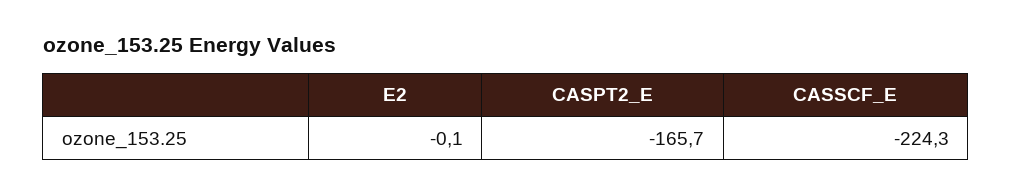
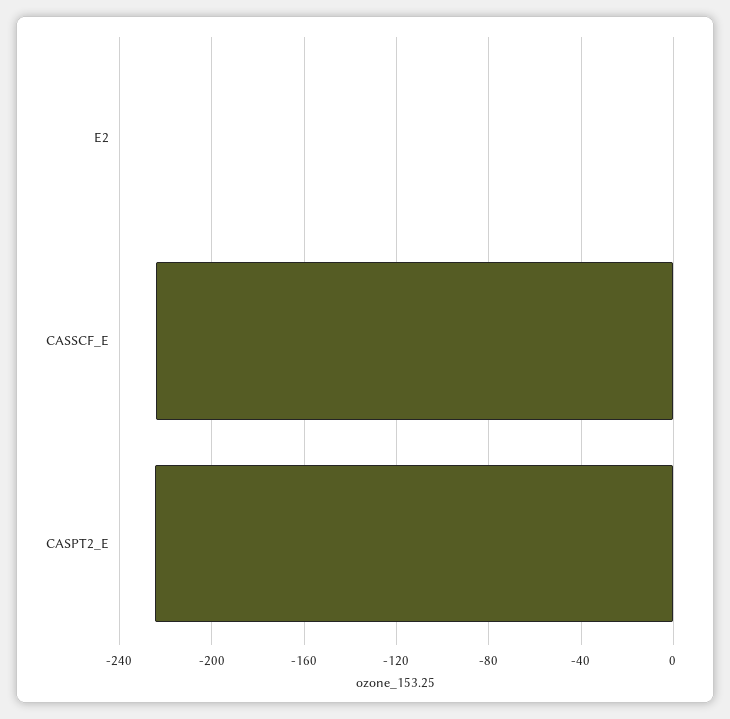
  {
    "E2": -0.1,
-   "CASPT2_E": -165.7,
+   "CASPT2_E": -225,
    "CASSCF_E": -224.3
  }

